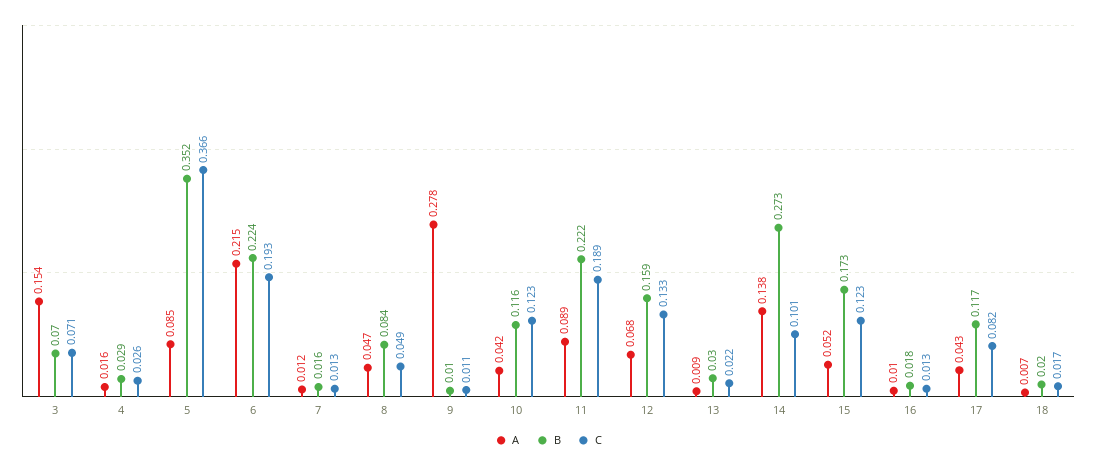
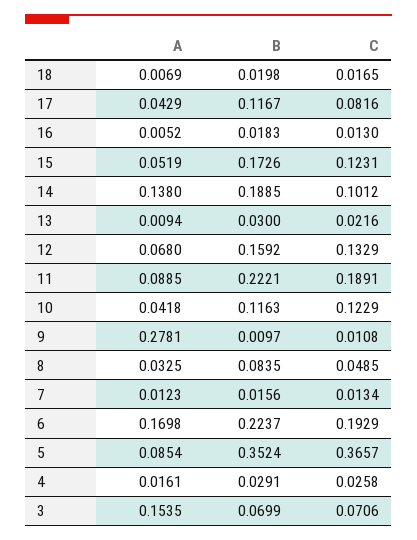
  {
    "A": {
      "3": 0.1535,
      "4": 0.0161,
      "5": 0.0854,
-     "6": 0.215,
+     "6": 0.1698,
      "7": 0.0123,
-     "8": 0.047,
+     "8": 0.0325,
      "9": 0.2781,
      "10": 0.0418,
      "11": 0.0885,
      "12": 0.068,
      "13": 0.0094,
      "14": 0.138,
      "15": 0.0519,
-     "16": 0.01,
+     "16": 0.0052,
      "17": 0.0429,
      "18": 0.0069
    },
    "B": {
      "3": 0.0699,
      "4": 0.0291,
      "5": 0.3524,
      "6": 0.2237,
      "7": 0.0156,
      "8": 0.0835,
      "9": 0.0097,
      "10": 0.1163,
      "11": 0.2221,
      "12": 0.1592,
      "13": 0.03,
-     "14": 0.273,
+     "14": 0.1885,
      "15": 0.1726,
      "16": 0.0183,
      "17": 0.1167,
      "18": 0.0198
    },
    "C": {
      "3": 0.0706,
      "4": 0.0258,
      "5": 0.3657,
      "6": 0.1929,
      "7": 0.0134,
      "8": 0.0485,
      "9": 0.0108,
      "10": 0.1229,
      "11": 0.1891,
      "12": 0.1329,
      "13": 0.0216,
      "14": 0.1012,
      "15": 0.1231,
      "16": 0.013,
      "17": 0.0816,
      "18": 0.0165
    }
  }

